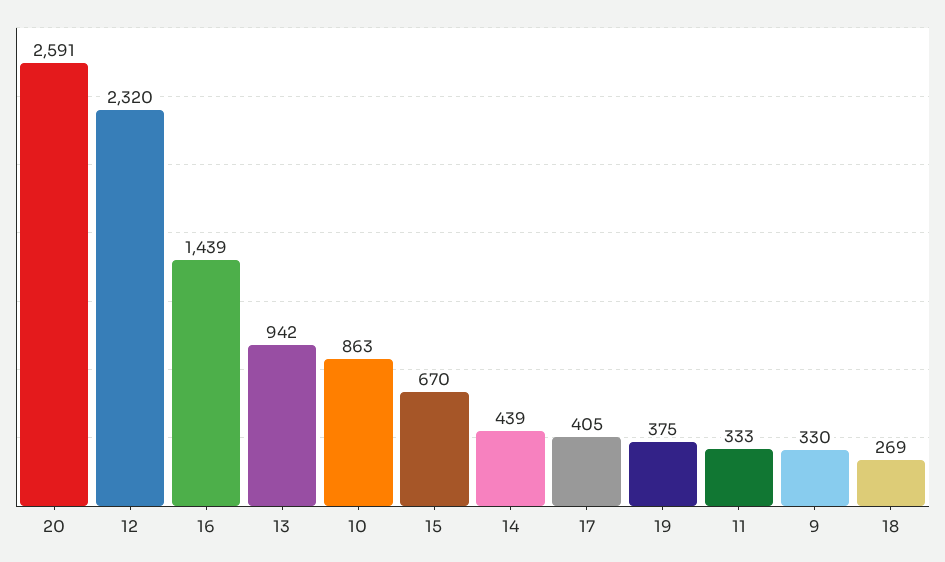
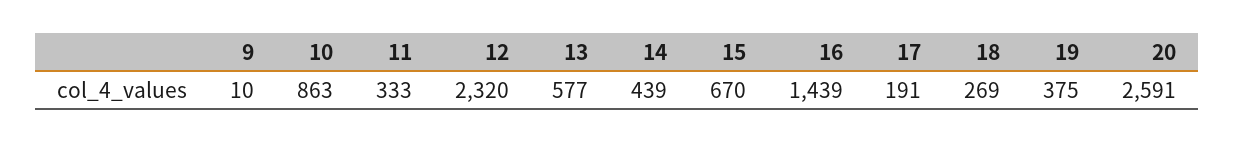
  {
    "20": 2591,
    "12": 2320,
    "16": 1439,
-   "13": 942,
+   "13": 577,
    "10": 863,
    "15": 670,
    "14": 439,
-   "17": 405,
+   "17": 191,
    "19": 375,
    "11": 333,
-   "9": 330,
+   "9": 10,
    "18": 269
  }

